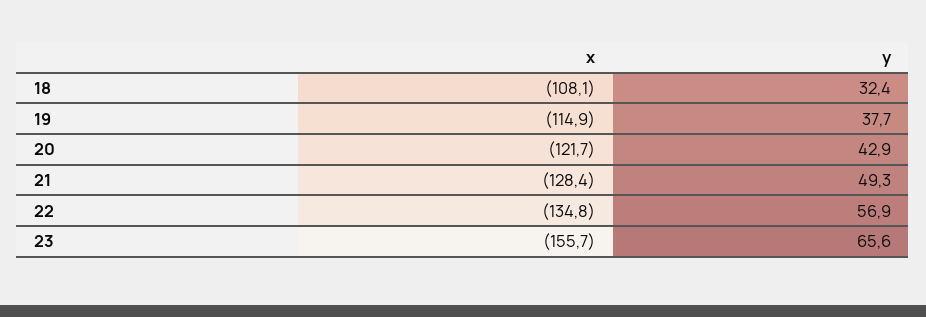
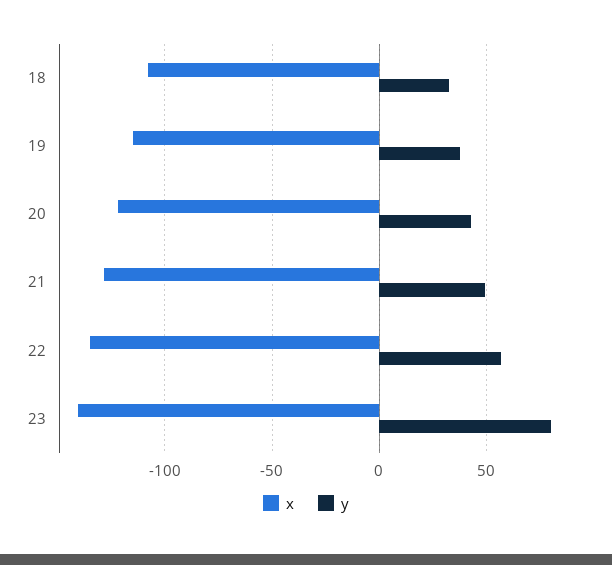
  {
    "x": {
      "18": -108.1,
      "19": -114.9,
      "20": -121.7,
      "21": -128.4,
      "22": -134.8,
-     "23": -155.7
+     "23": -140
    },
    "y": {
      "18": 32.4,
      "19": 37.7,
      "20": 42.9,
      "21": 49.3,
      "22": 56.9,
-     "23": 65.6
+     "23": 80
    }
  }

